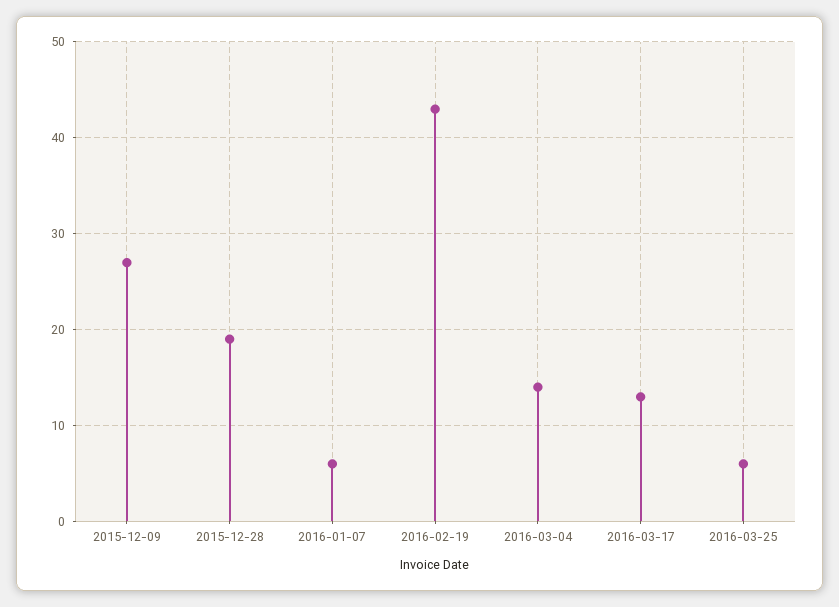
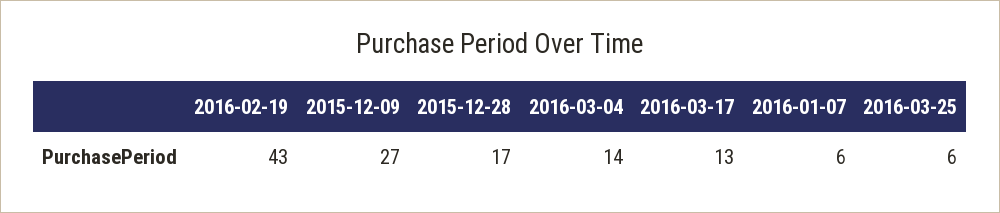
  {
    "2015-12-09": 27,
-   "2015-12-28": 19,
+   "2015-12-28": 17,
    "2016-01-07": 6,
    "2016-02-19": 43,
    "2016-03-04": 14,
    "2016-03-17": 13,
    "2016-03-25": 6
  }

